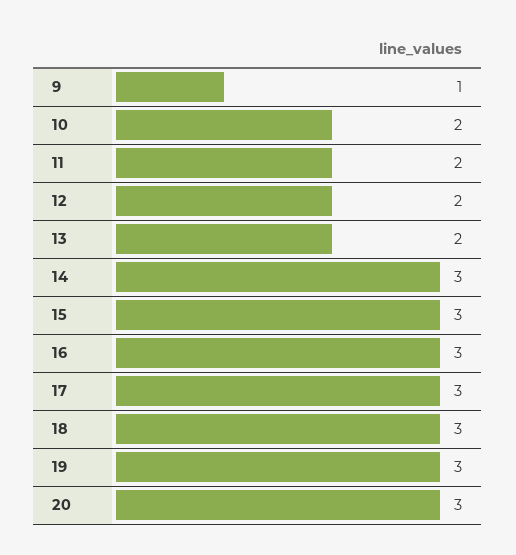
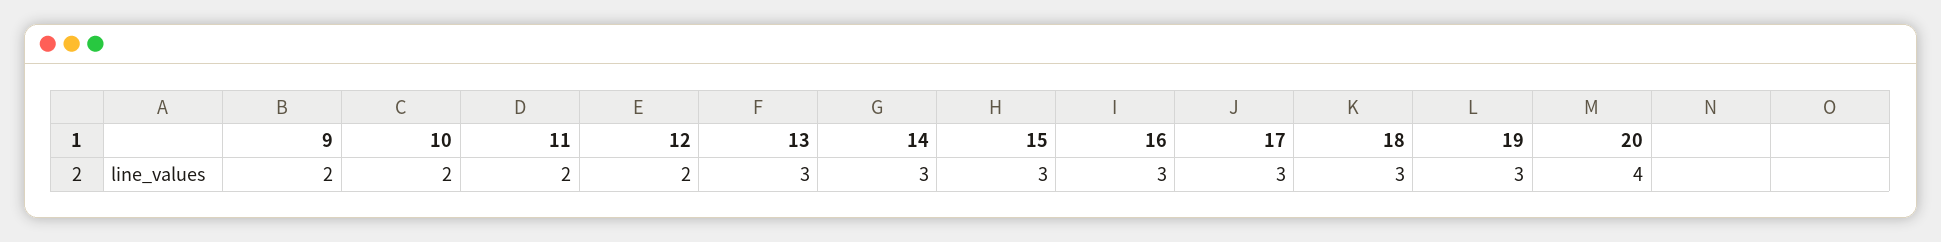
  {
-   "9": 1,
+   "9": 2,
    "10": 2,
    "11": 2,
    "12": 2,
-   "13": 2,
+   "13": 3,
    "14": 3,
    "15": 3,
    "16": 3,
    "17": 3,
    "18": 3,
    "19": 3,
-   "20": 3
+   "20": 4
  }

